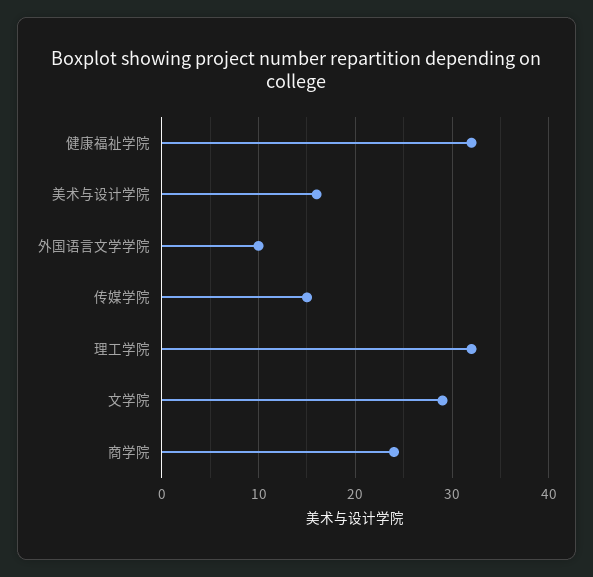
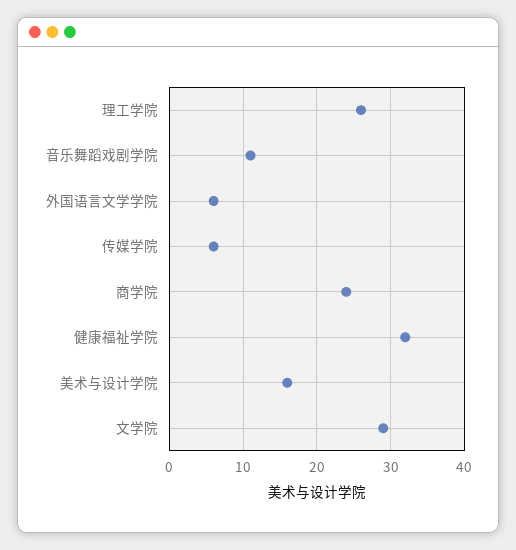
  {
    "健康福祉学院": 32,
    "美术与设计学院": 16,
-   "外国语言文学学院": 10,
+   "外国语言文学学院": 6,
-   "传媒学院": 15,
+   "传媒学院": 6,
-   "理工学院": 32,
+   "理工学院": 26,
    "文学院": 29,
-   "商学院": 24
+   "商学院": 24,
+   "音乐舞蹈戏剧学院": 11
  }

